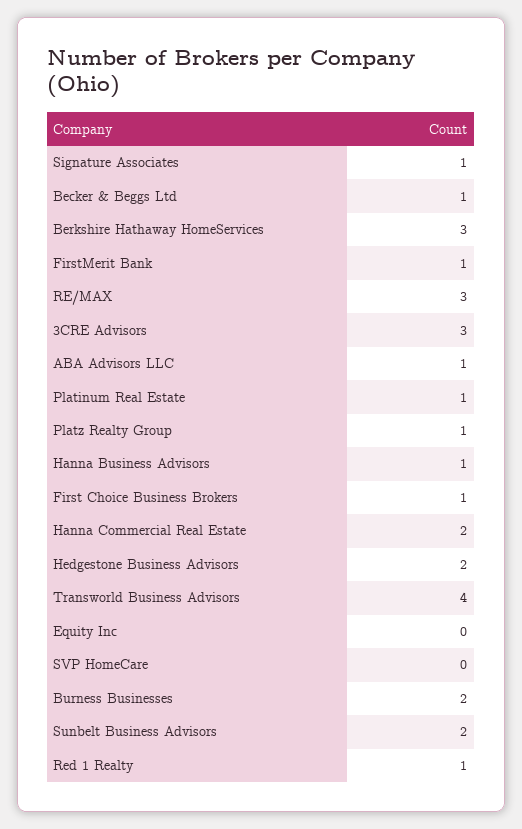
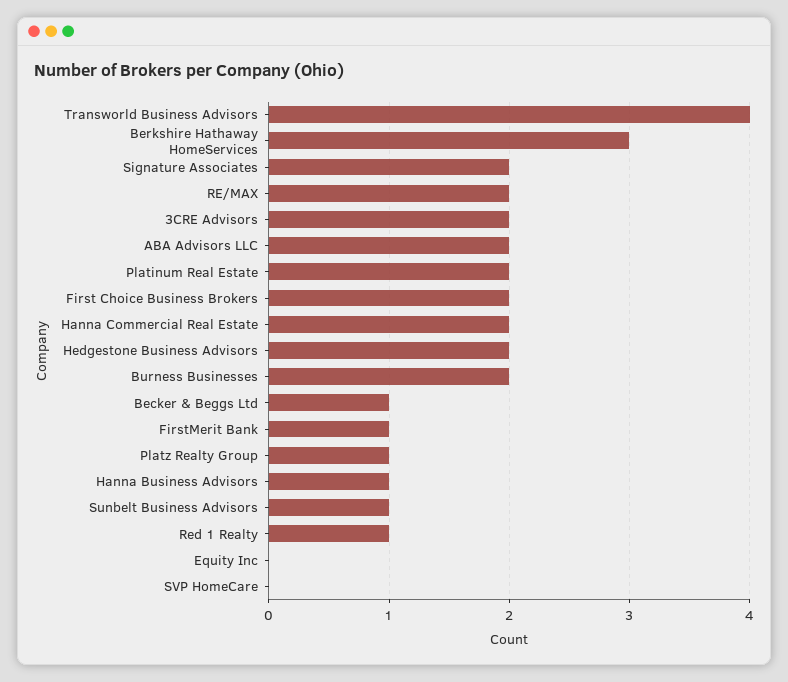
  {
-   "Signature Associates": 1,
+   "Signature Associates": 2,
    "Becker & Beggs Ltd": 1,
    "Berkshire Hathaway HomeServices": 3,
    "FirstMerit Bank": 1,
-   "RE/MAX": 3,
+   "RE/MAX": 2,
-   "3CRE Advisors": 3,
+   "3CRE Advisors": 2,
-   "ABA Advisors LLC": 1,
+   "ABA Advisors LLC": 2,
-   "Platinum Real Estate": 1,
+   "Platinum Real Estate": 2,
    "Platz Realty Group": 1,
    "Hanna Business Advisors": 1,
-   "First Choice Business Brokers": 1,
+   "First Choice Business Brokers": 2,
    "Hanna Commercial Real Estate": 2,
    "Hedgestone Business Advisors": 2,
    "Transworld Business Advisors": 4,
    "Equity Inc": 0,
    "SVP HomeCare": 0,
    "Burness Businesses": 2,
-   "Sunbelt Business Advisors": 2,
+   "Sunbelt Business Advisors": 1,
    "Red 1 Realty": 1
  }

